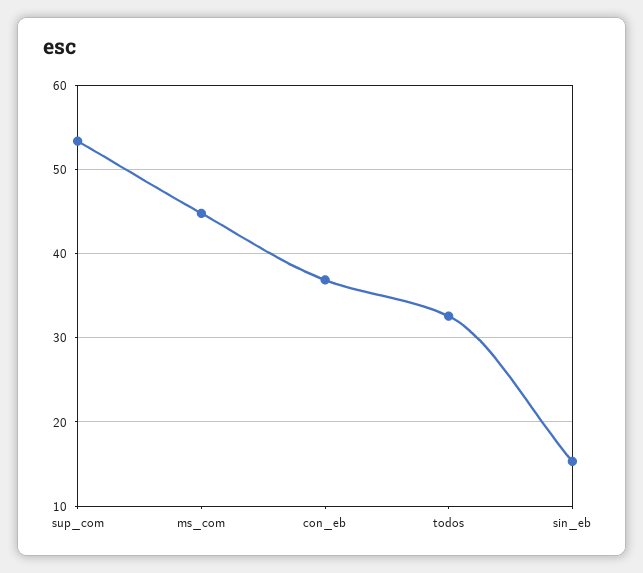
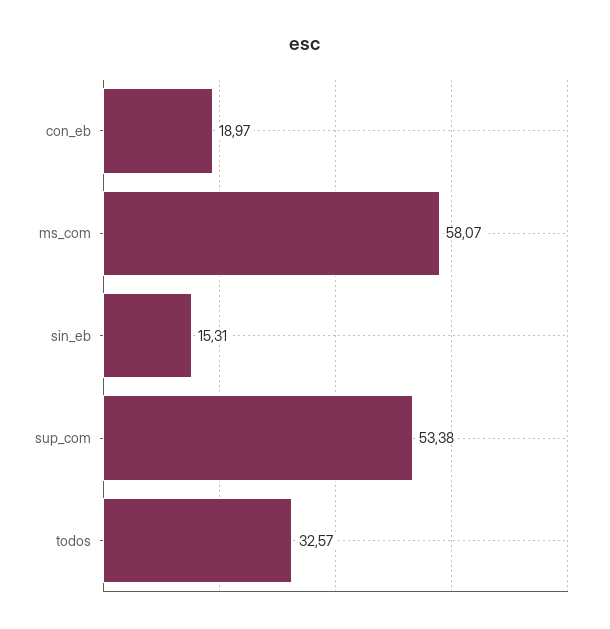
  {
    "sup_com": 53.38,
-   "ms_com": 45,
+   "ms_com": 58.07,
-   "con_eb": 37,
+   "con_eb": 18.97,
    "todos": 32.57,
    "sin_eb": 15.31
  }

